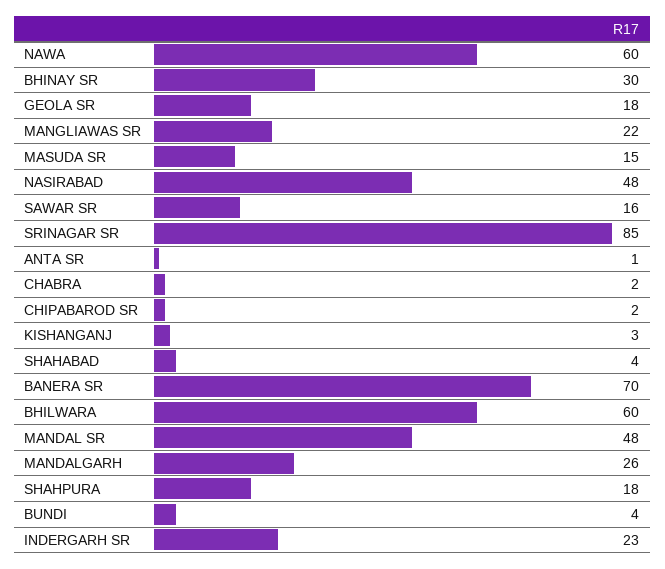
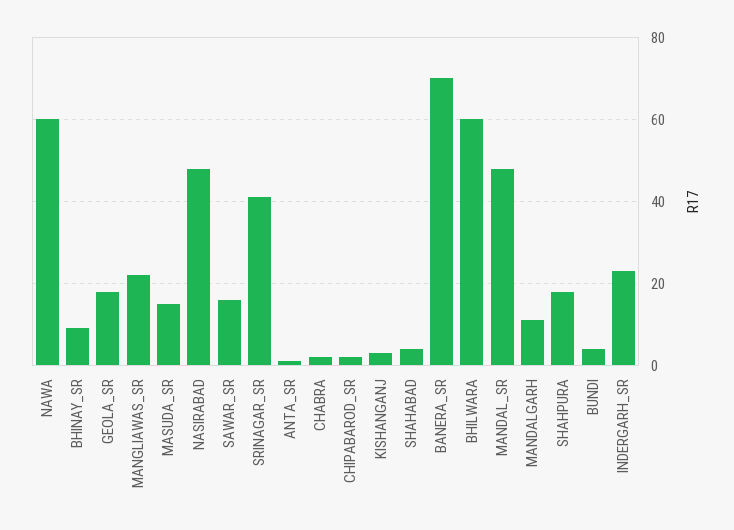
  {
    "NAWA": 60,
-   "BHINAY SR": 30,
+   "BHINAY SR": 10,
    "GEOLA SR": 18,
    "MANGLIAWAS SR": 22,
    "MASUDA SR": 15,
    "NASIRABAD": 48,
    "SAWAR SR": 16,
-   "SRINAGAR SR": 85,
+   "SRINAGAR SR": 40,
    "ANTA SR": 1,
    "CHABRA": 2,
    "CHIPABAROD SR": 2,
    "KISHANGANJ": 3,
    "SHAHABAD": 4,
    "BANERA SR": 70,
    "BHILWARA": 60,
    "MANDAL SR": 48,
-   "MANDALGARH": 26,
+   "MANDALGARH": 10,
    "SHAHPURA": 18,
    "BUNDI": 4,
    "INDERGARH SR": 23
  }

